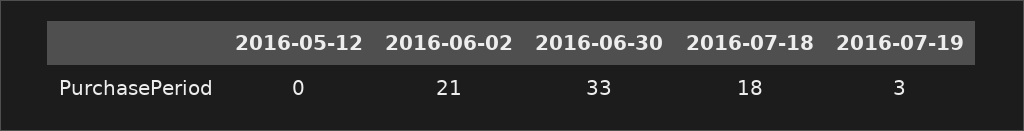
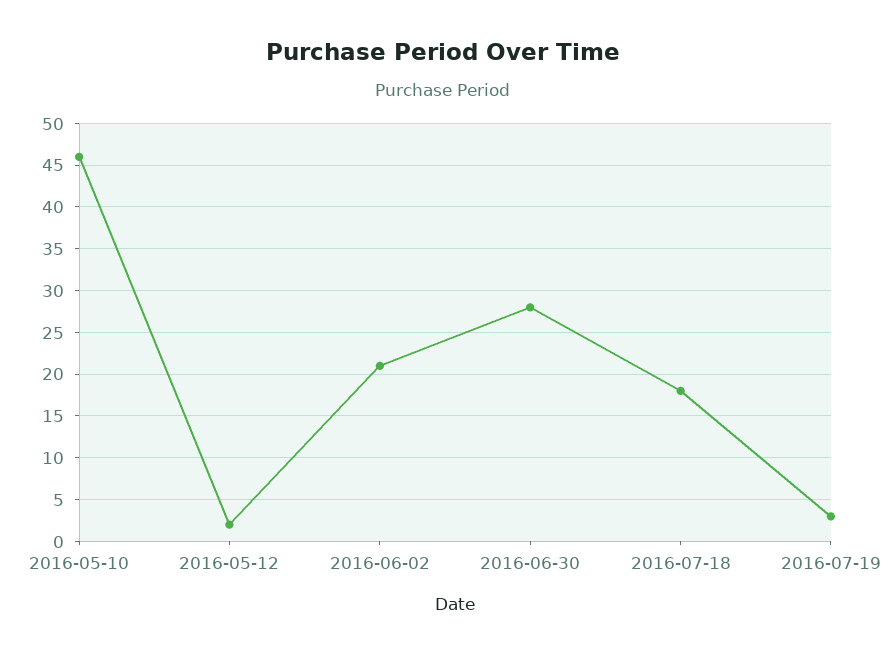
  {
-   "2016-05-12": 0,
+   "2016-05-12": 2,
    "2016-06-02": 21,
-   "2016-06-30": 33,
+   "2016-06-30": 28,
    "2016-07-18": 18,
-   "2016-07-19": 3
+   "2016-07-19": 3,
+   "2016-05-10": 46
  }

